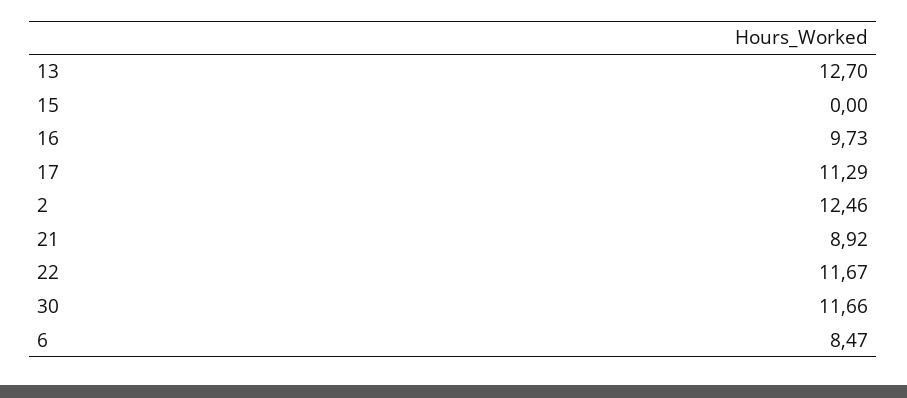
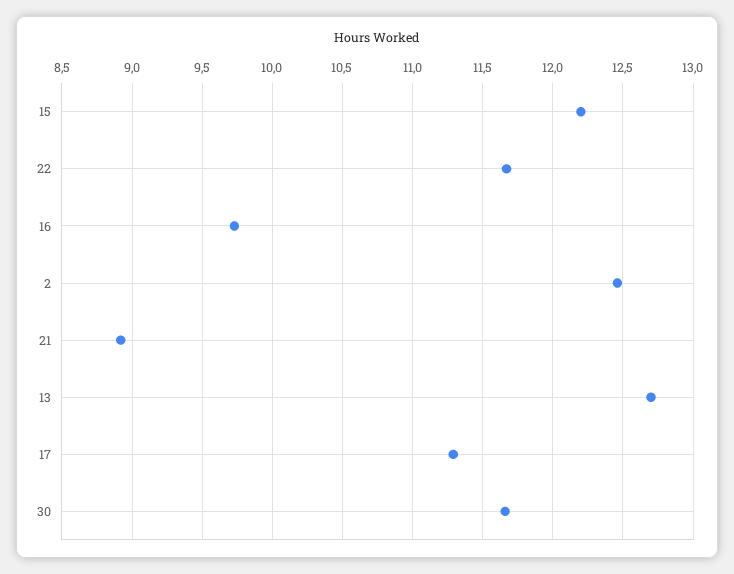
  {
    "13": 12.7,
-   "15": 0,
+   "15": 12.2,
    "16": 9.73,
    "17": 11.29,
    "2": 12.46,
    "21": 8.92,
    "22": 11.67,
-   "30": 11.66,
+   "30": 11.66
-   "6": 8.47
  }

